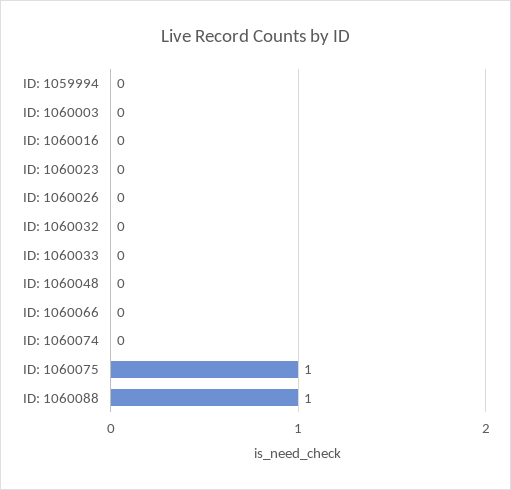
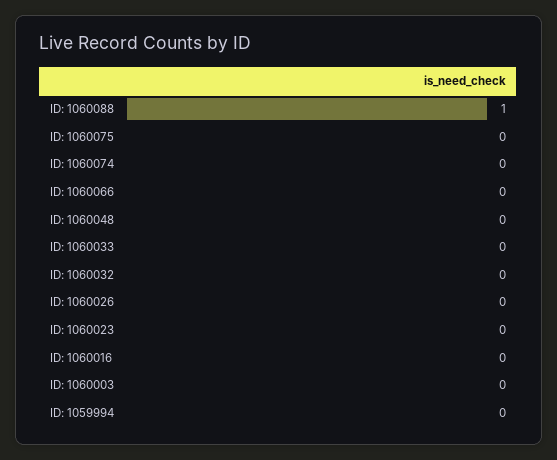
  {
    "ID: 1059994": 0,
    "ID: 1060003": 0,
    "ID: 1060016": 0,
    "ID: 1060023": 0,
    "ID: 1060026": 0,
    "ID: 1060032": 0,
    "ID: 1060033": 0,
    "ID: 1060048": 0,
    "ID: 1060066": 0,
    "ID: 1060074": 0,
-   "ID: 1060075": 1,
+   "ID: 1060075": 0,
    "ID: 1060088": 1
  }

